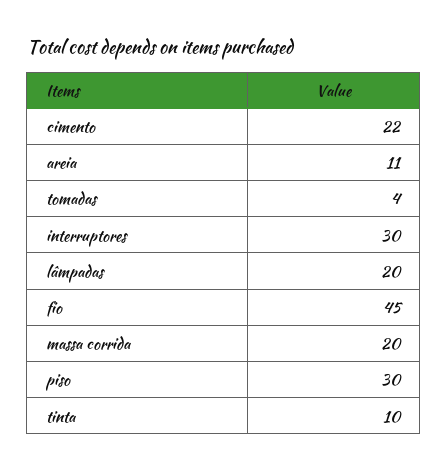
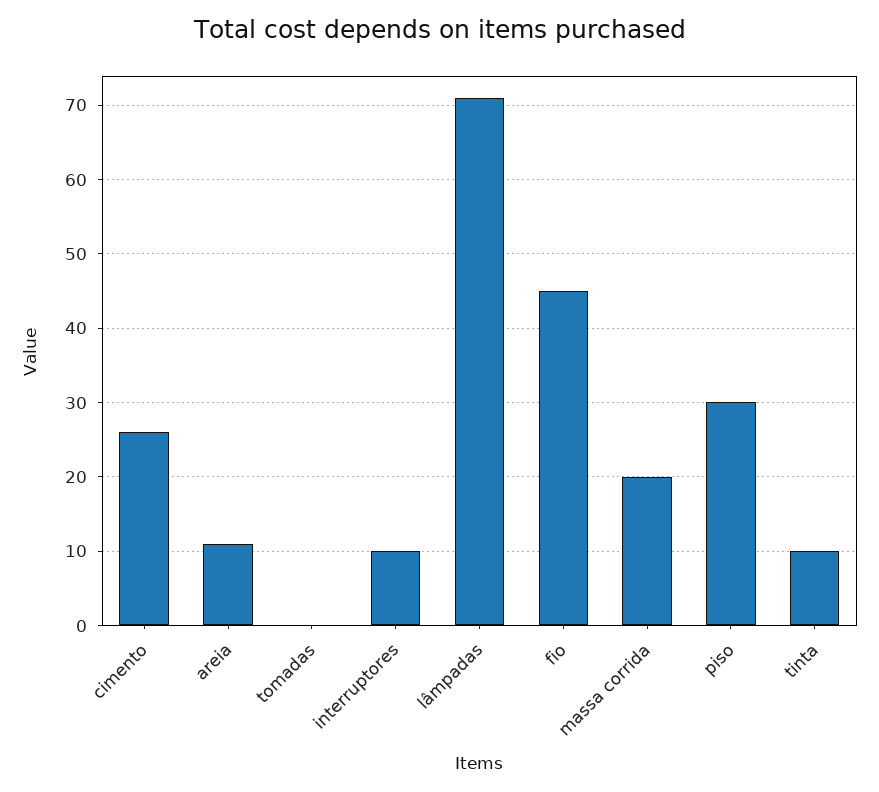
  {
-   "cimento": 22,
+   "cimento": 26,
    "areia": 11,
-   "tomadas": 4,
+   "tomadas": 0,
-   "interruptores": 30,
+   "interruptores": 10,
-   "lâmpadas": 20,
+   "lâmpadas": 71,
    "fio": 45,
    "massa corrida": 20,
    "piso": 30,
    "tinta": 10
  }

